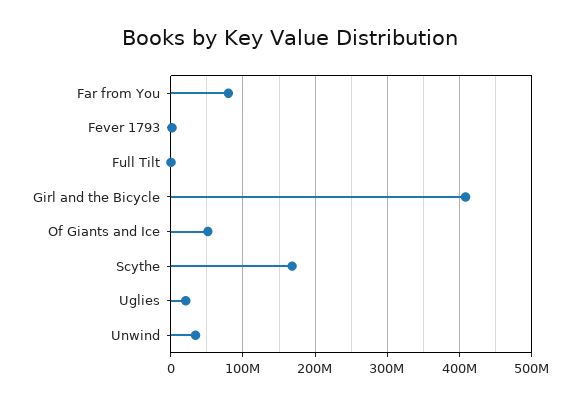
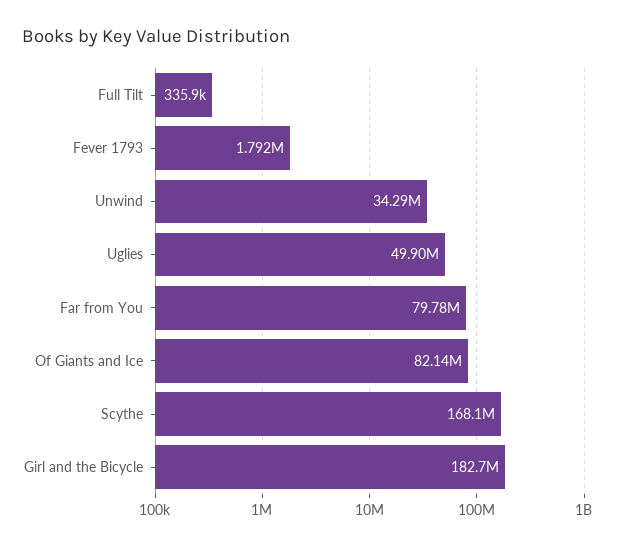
  {
    "Far from You": 79780000,
    "Fever 1793": 1792000,
    "Full Tilt": 335900,
-   "Girl and the Bicycle": 410000000,
+   "Girl and the Bicycle": 182700000,
-   "Of Giants and Ice": 50000000,
+   "Of Giants and Ice": 82140000,
    "Scythe": 168100000,
-   "Uglies": 20000000,
+   "Uglies": 49900000,
    "Unwind": 34290000
  }

